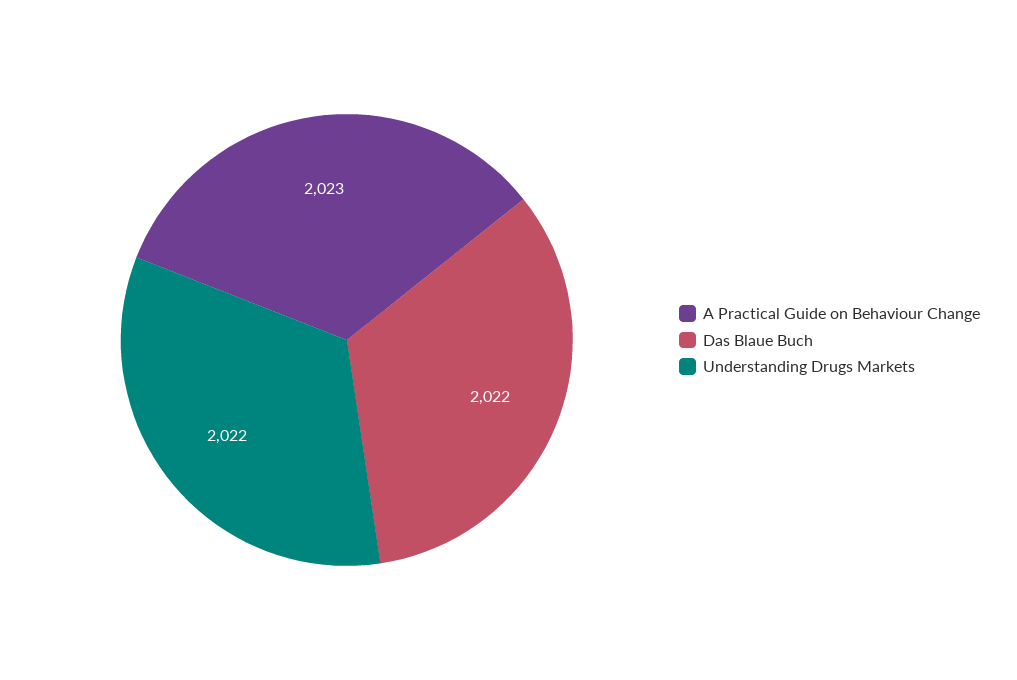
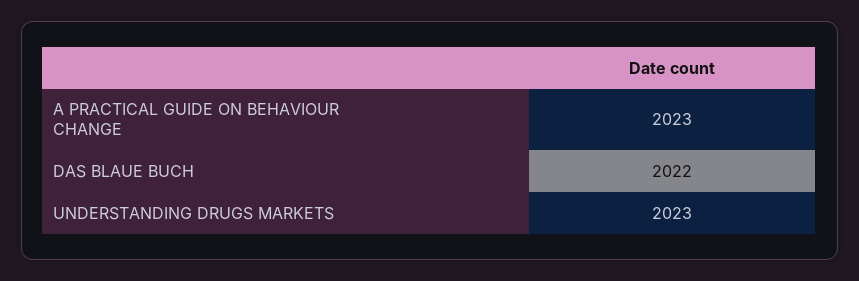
  {
    "A Practical Guide on Behaviour Change": 2023,
    "Das Blaue Buch": 2022,
-   "Understanding Drugs Markets": 2022
+   "Understanding Drugs Markets": 2023
  }

